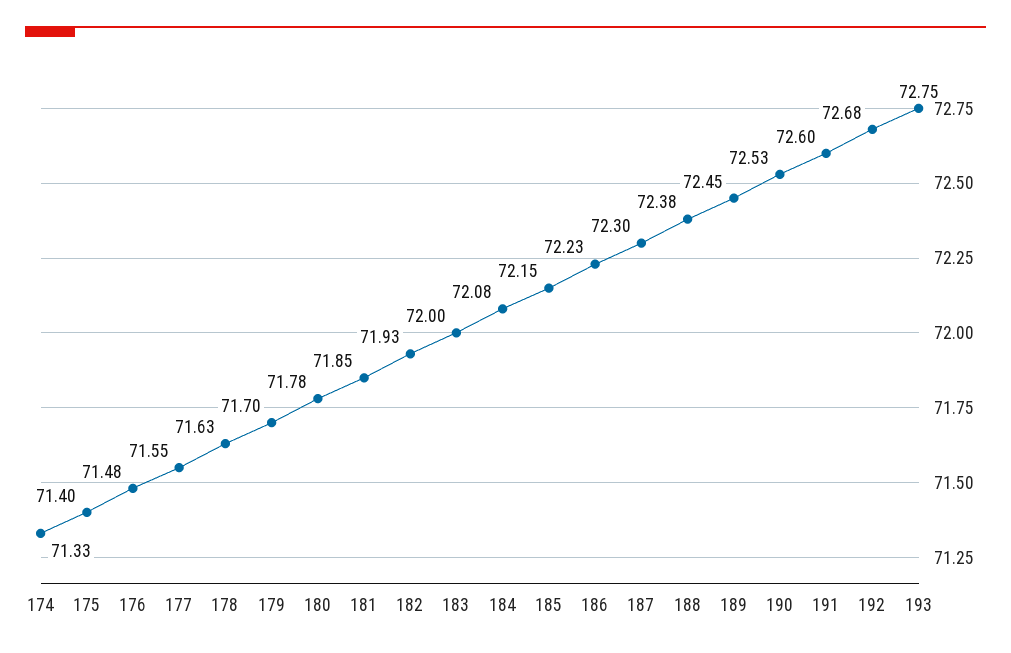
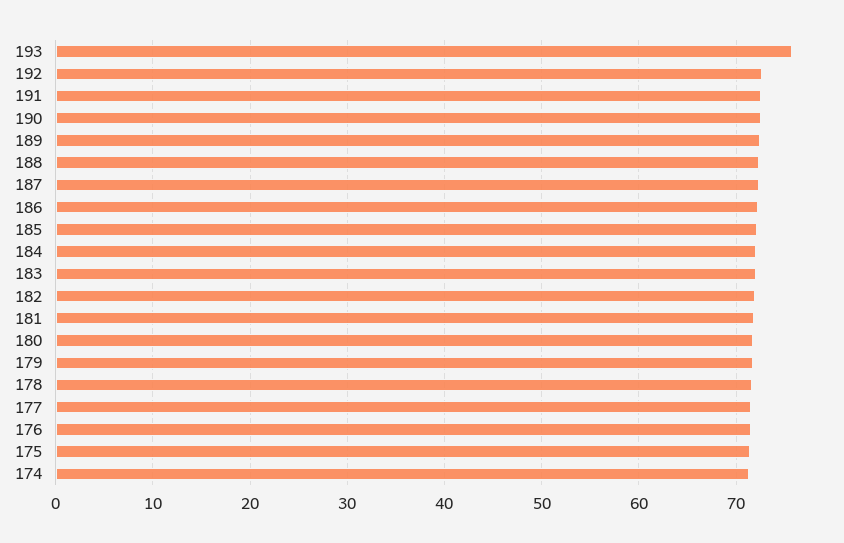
  {
    "174": 71.33,
    "175": 71.4,
    "176": 71.48,
    "177": 71.55,
    "178": 71.63,
    "179": 71.7,
    "180": 71.78,
    "181": 71.85,
    "182": 71.93,
    "183": 72,
    "184": 72.08,
    "185": 72.15,
    "186": 72.23,
    "187": 72.3,
    "188": 72.38,
    "189": 72.45,
    "190": 72.53,
    "191": 72.6,
    "192": 72.68,
-   "193": 72.75
+   "193": 76
  }

